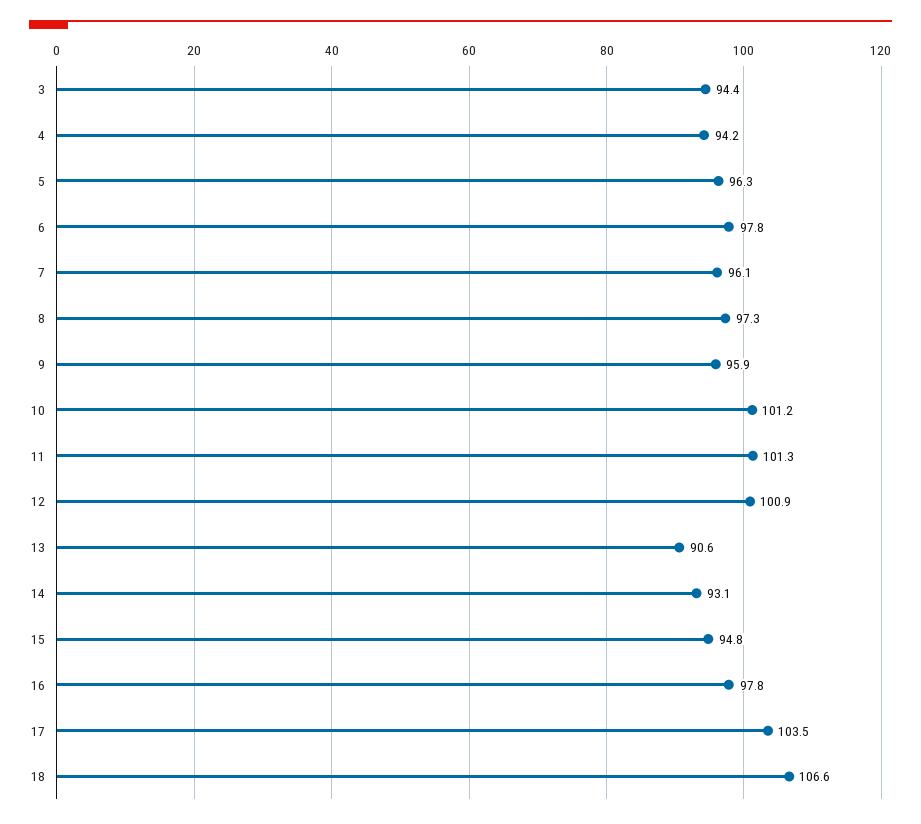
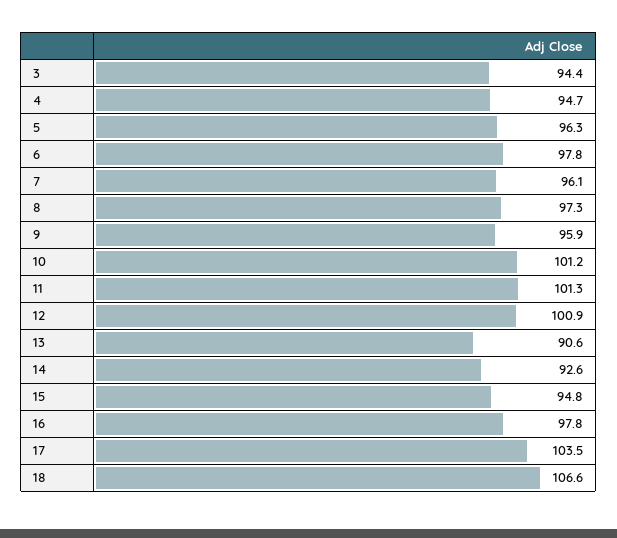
  {
    "3": 94.4,
-   "4": 94.2,
+   "4": 94.7,
    "5": 96.3,
    "6": 97.8,
    "7": 96.1,
    "8": 97.3,
    "9": 95.9,
    "10": 101.2,
    "11": 101.3,
    "12": 100.9,
    "13": 90.6,
-   "14": 93.1,
+   "14": 92.6,
    "15": 94.8,
    "16": 97.8,
    "17": 103.5,
    "18": 106.6
  }

